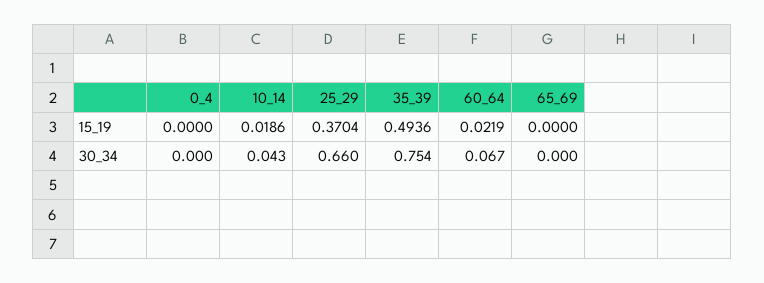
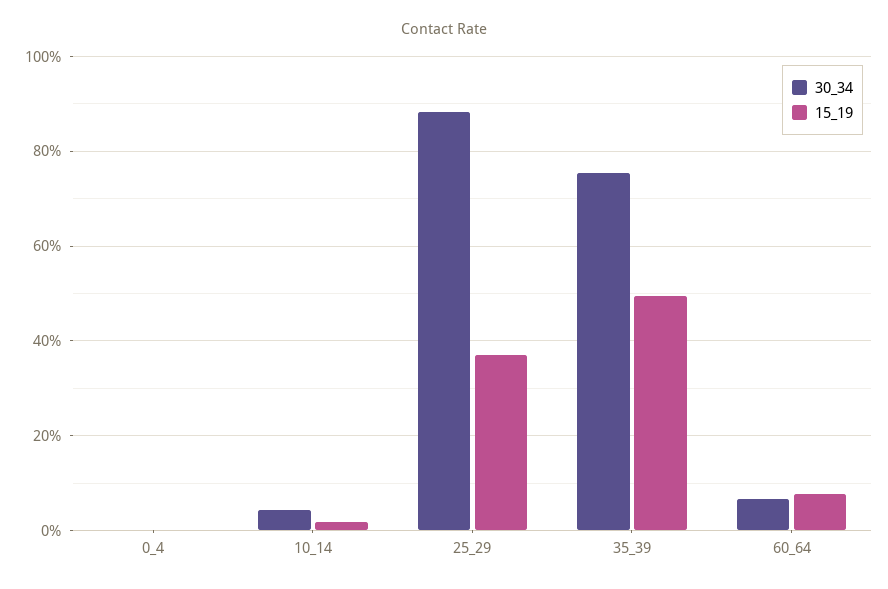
  {
    "15_19": {
      "0_4": 0,
      "10_14": 0.0186,
      "25_29": 0.3704,
      "35_39": 0.4936,
-     "60_64": 0.0219,
+     "60_64": 0.08
-     "65_69": 0
    },
    "30_34": {
      "0_4": 0,
      "10_14": 0.043,
-     "25_29": 0.66,
+     "25_29": 0.88,
      "35_39": 0.754,
-     "60_64": 0.067,
+     "60_64": 0.067
-     "65_69": 0
    }
  }

